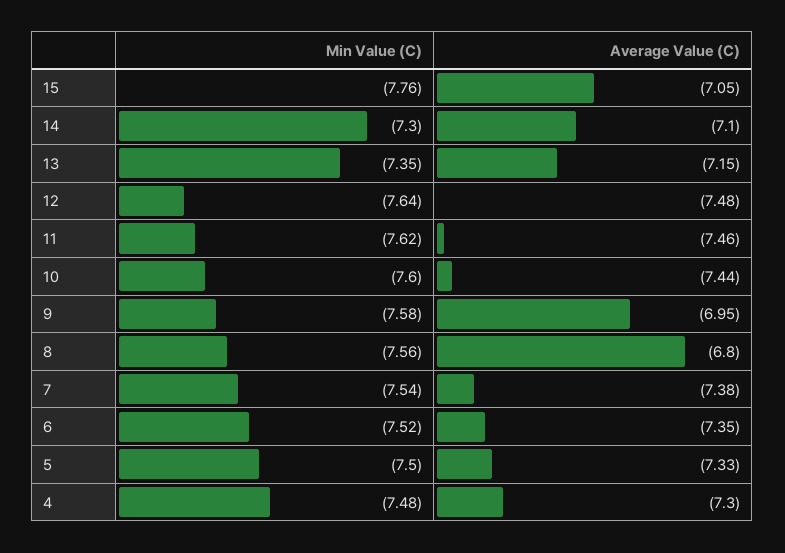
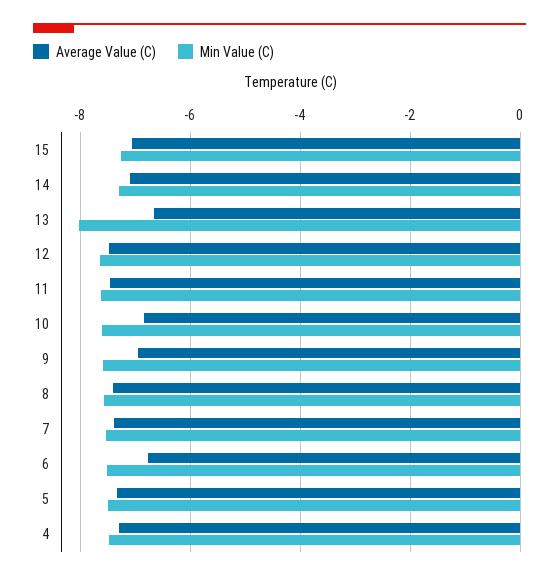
  {
    "Min Value (C)": {
-     "15": -7.76,
+     "15": -7.2,
      "14": -7.3,
-     "13": -7.35,
+     "13": -8,
      "12": -7.64,
      "11": -7.62,
      "10": -7.6,
      "9": -7.58,
      "8": -7.56,
      "7": -7.54,
      "6": -7.52,
      "5": -7.5,
      "4": -7.48
    },
    "Average Value (C)": {
      "15": -7.05,
      "14": -7.1,
-     "13": -7.15,
+     "13": -6.6,
      "12": -7.48,
      "11": -7.46,
-     "10": -7.44,
+     "10": -6.8,
      "9": -6.95,
-     "8": -6.8,
+     "8": -7.4,
      "7": -7.38,
-     "6": -7.35,
+     "6": -6.8,
      "5": -7.33,
      "4": -7.3
    }
  }

